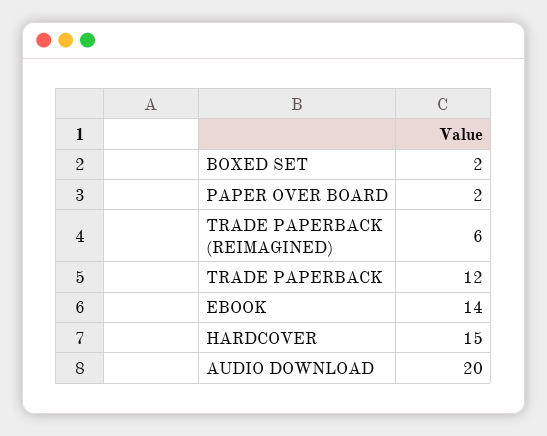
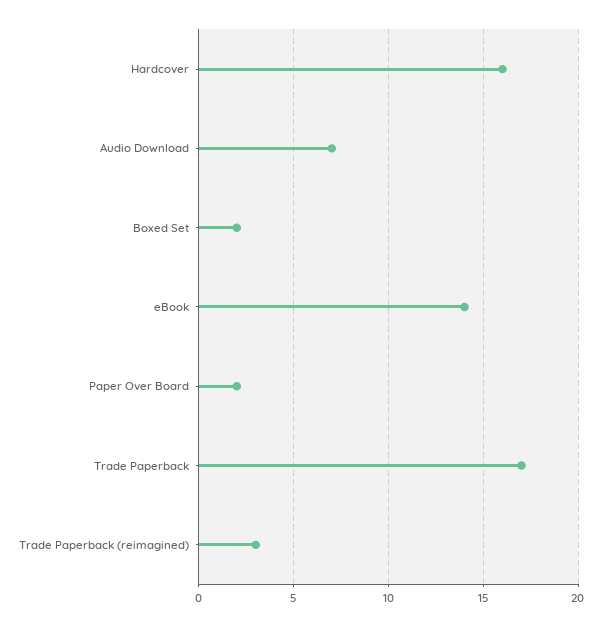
  {
    "BOXED SET": 2,
    "PAPER OVER BOARD": 2,
-   "TRADE PAPERBACK (REIMAGINED)": 6,
+   "TRADE PAPERBACK (REIMAGINED)": 3,
-   "TRADE PAPERBACK": 12,
+   "TRADE PAPERBACK": 17,
    "EBOOK": 14,
-   "HARDCOVER": 15,
+   "HARDCOVER": 16,
-   "AUDIO DOWNLOAD": 20
+   "AUDIO DOWNLOAD": 7
  }

